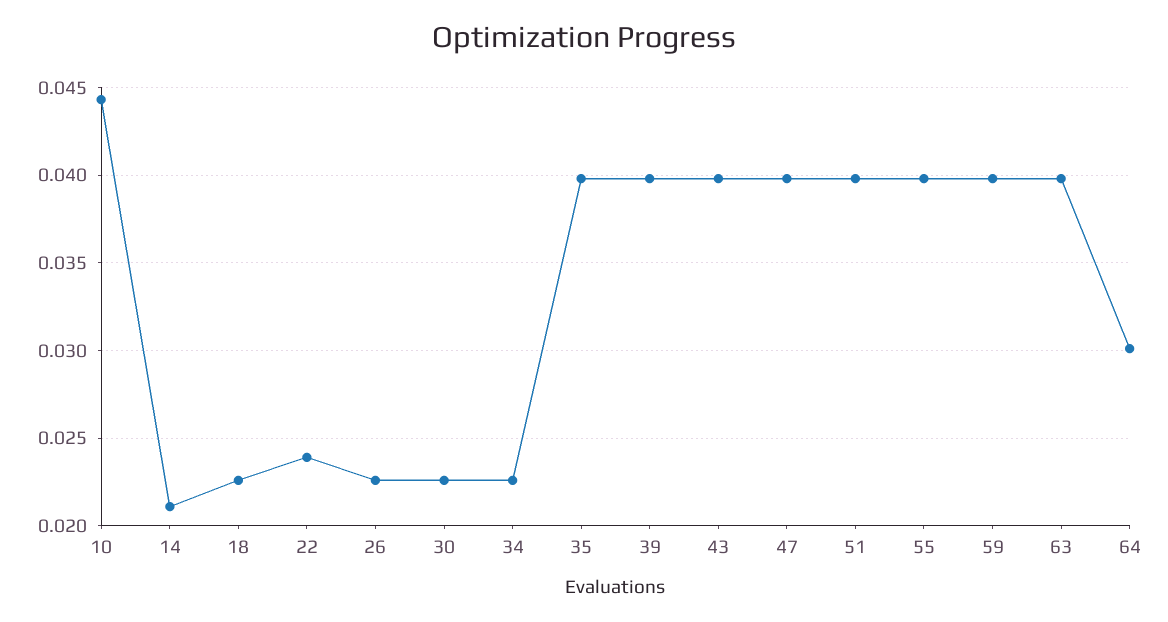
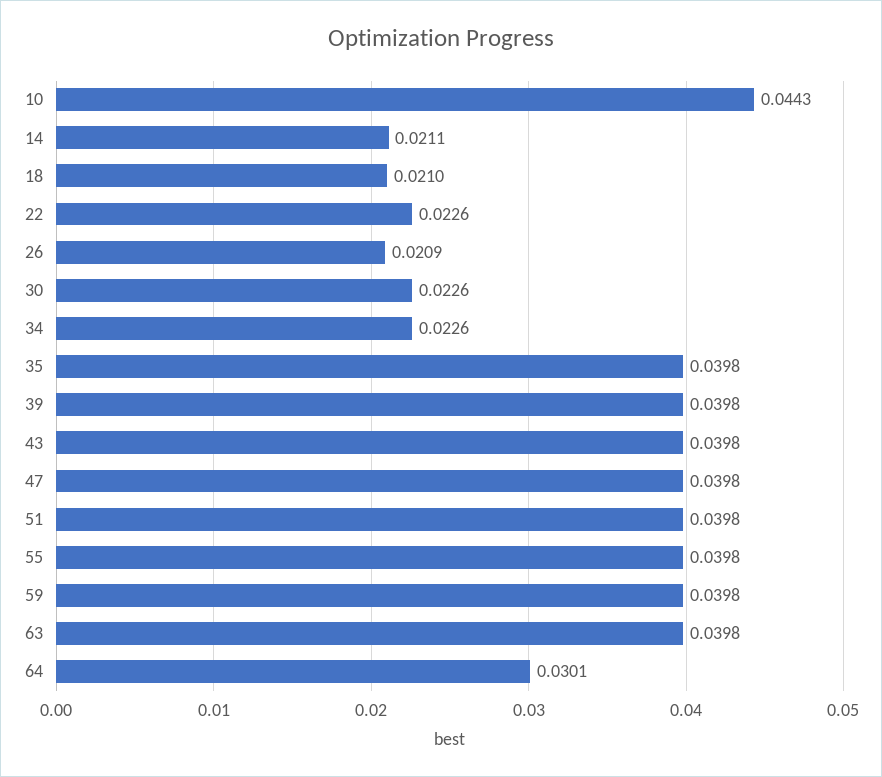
  {
    "10": 0.0443,
    "14": 0.0211,
-   "18": 0.0225,
+   "18": 0.021,
-   "22": 0.024,
+   "22": 0.0226,
-   "26": 0.0225,
+   "26": 0.0209,
    "30": 0.0226,
    "34": 0.0226,
    "35": 0.0398,
    "39": 0.0398,
    "43": 0.0398,
    "47": 0.0398,
    "51": 0.0398,
    "55": 0.0398,
    "59": 0.0398,
    "63": 0.0398,
    "64": 0.0301
  }

